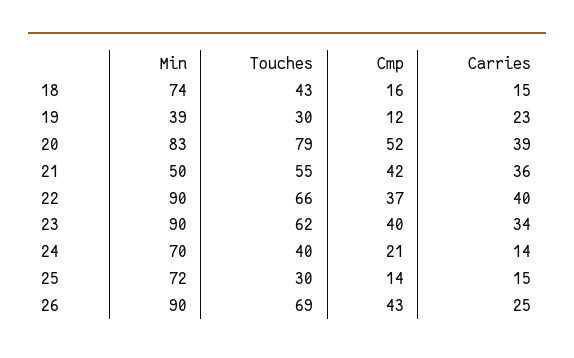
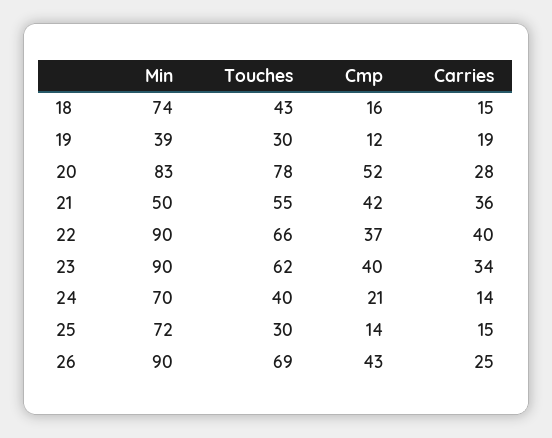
  {
    "Min": {
      "18": 74,
      "19": 39,
      "20": 83,
      "21": 50,
      "22": 90,
      "23": 90,
      "24": 70,
      "25": 72,
      "26": 90
    },
    "Touches": {
      "18": 43,
      "19": 30,
-     "20": 79,
+     "20": 78,
      "21": 55,
      "22": 66,
      "23": 62,
      "24": 40,
      "25": 30,
      "26": 69
    },
    "Cmp": {
      "18": 16,
      "19": 12,
      "20": 52,
      "21": 42,
      "22": 37,
      "23": 40,
      "24": 21,
      "25": 14,
      "26": 43
    },
    "Carries": {
      "18": 15,
-     "19": 23,
+     "19": 19,
-     "20": 39,
+     "20": 28,
      "21": 36,
      "22": 40,
      "23": 34,
      "24": 14,
      "25": 15,
      "26": 25
    }
  }

